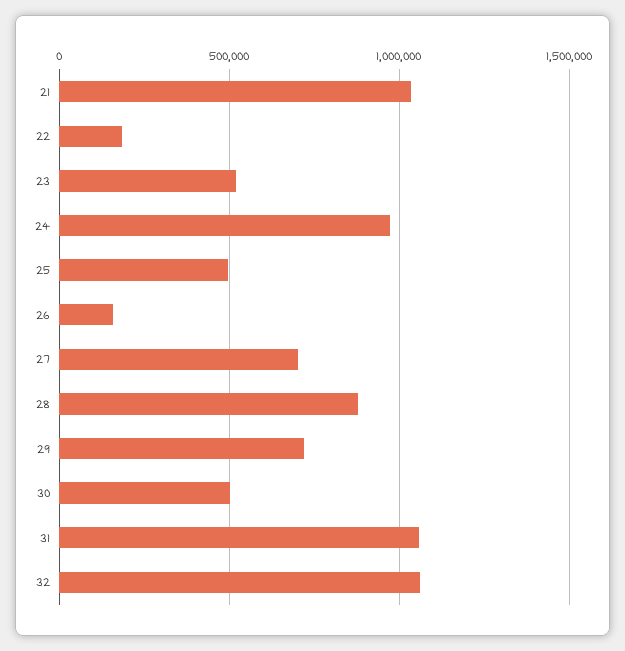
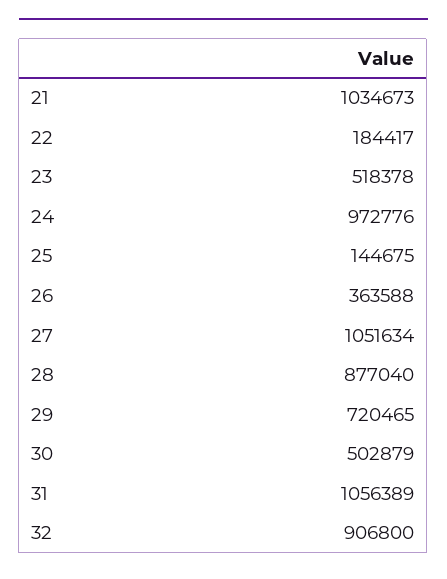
  {
    "21": 1034673,
    "22": 184417,
    "23": 518378,
    "24": 972776,
-   "25": 500000,
+   "25": 144675,
-   "26": 150000,
+   "26": 363588,
-   "27": 700000,
+   "27": 1051634,
    "28": 877040,
    "29": 720465,
    "30": 502879,
    "31": 1056389,
-   "32": 1050000
+   "32": 906800
  }

